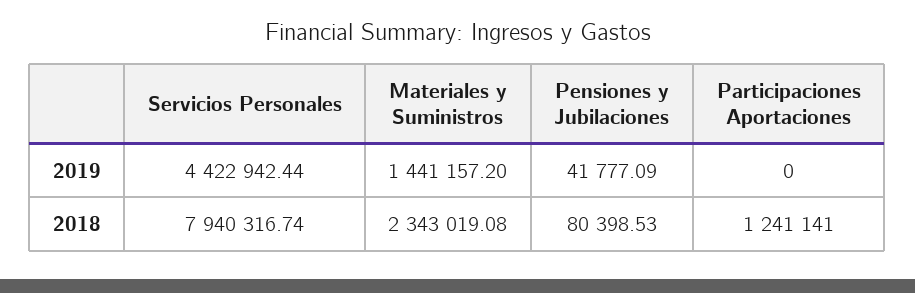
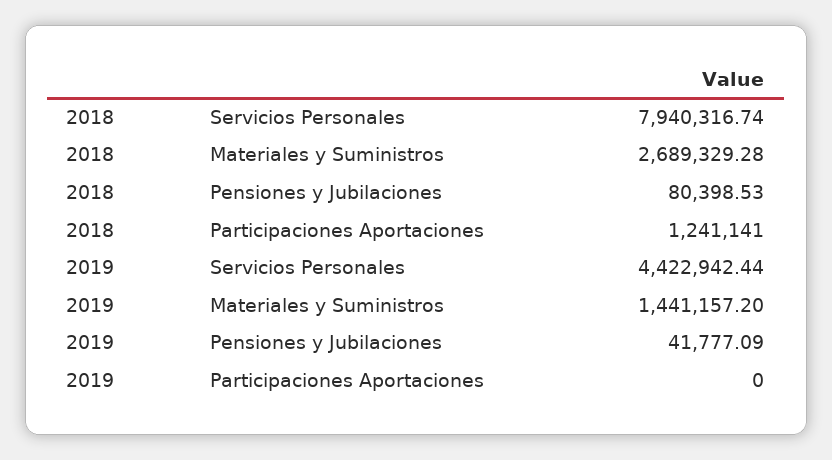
  {
    "Servicios Personales": {
      "2019": 4422942.44,
      "2018": 7940316.74
    },
    "Materiales y Suministros": {
      "2019": 1441157.2,
-     "2018": 2343019.08
+     "2018": 2689329.28
    },
    "Pensiones y Jubilaciones": {
      "2019": 41777.09,
      "2018": 80398.53
    },
    "Participaciones Aportaciones": {
      "2019": 0,
      "2018": 1241141
    }
  }

